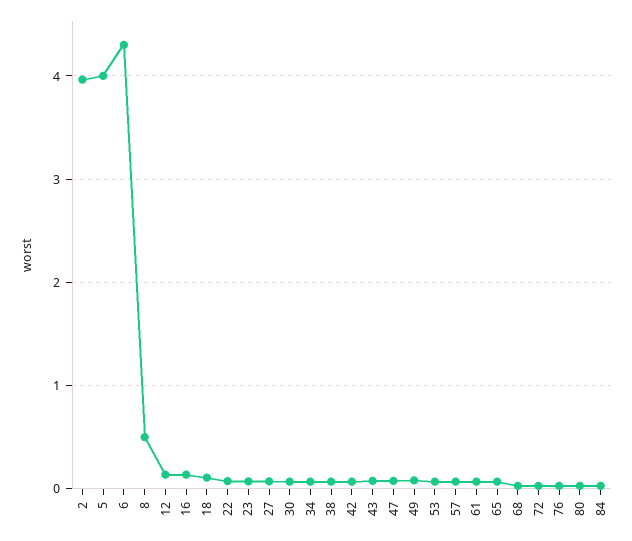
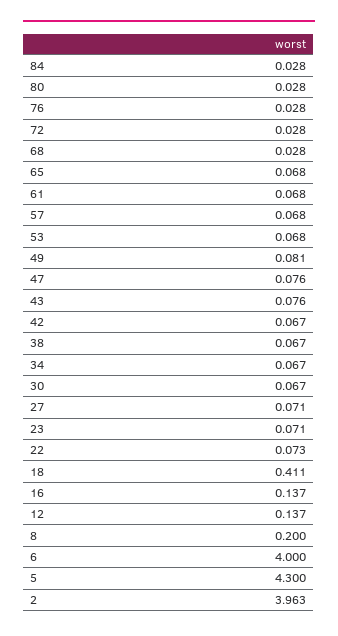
  {
    "2": 3.963,
-   "5": 4,
+   "5": 4.3,
-   "6": 4.3,
+   "6": 4,
-   "8": 0.5,
+   "8": 0.2,
    "12": 0.137,
    "16": 0.137,
-   "18": 0.1,
+   "18": 0.411,
    "22": 0.073,
    "23": 0.071,
    "27": 0.071,
    "30": 0.067,
    "34": 0.067,
    "38": 0.067,
    "42": 0.067,
    "43": 0.076,
    "47": 0.076,
    "49": 0.081,
    "53": 0.068,
    "57": 0.068,
    "61": 0.068,
    "65": 0.068,
    "68": 0.028,
    "72": 0.028,
    "76": 0.028,
    "80": 0.028,
    "84": 0.028
  }

